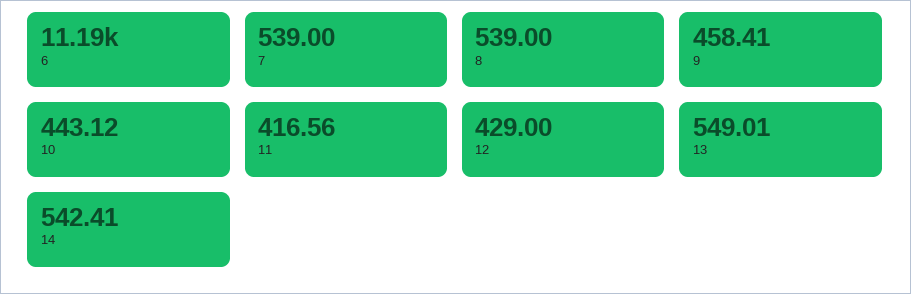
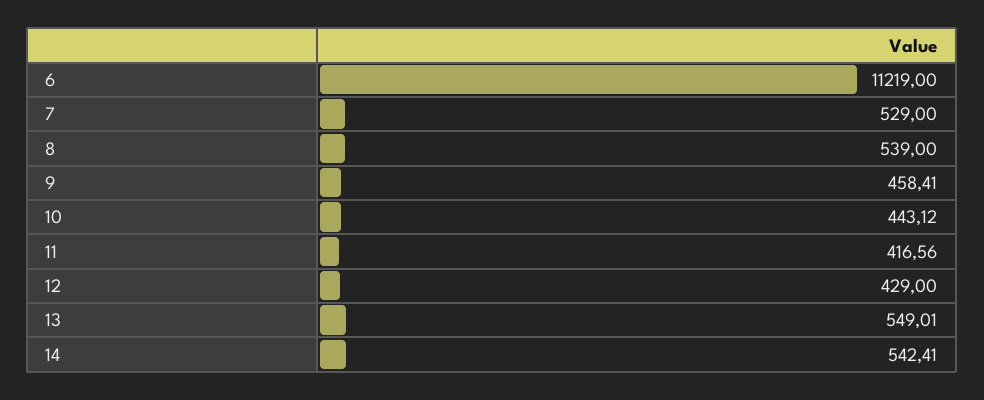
  {
-   "6": 11190,
+   "6": 11219,
-   "7": 539,
+   "7": 529,
    "8": 539,
    "9": 458.41,
    "10": 443.12,
    "11": 416.56,
    "12": 429,
    "13": 549.01,
    "14": 542.41
  }

